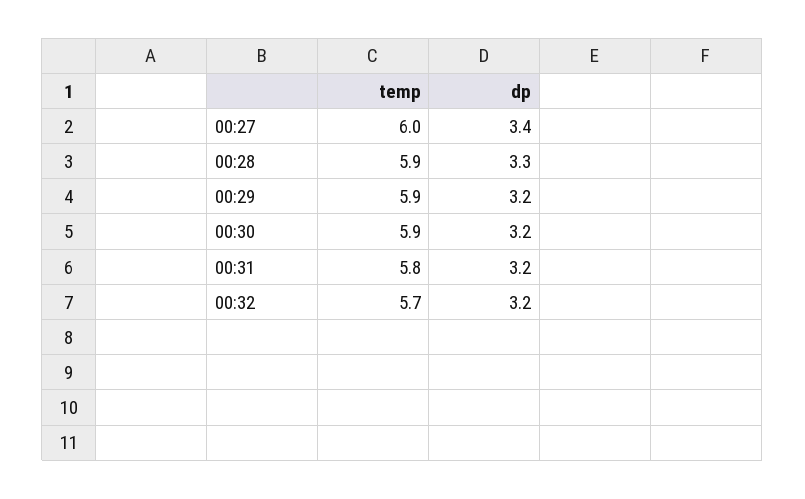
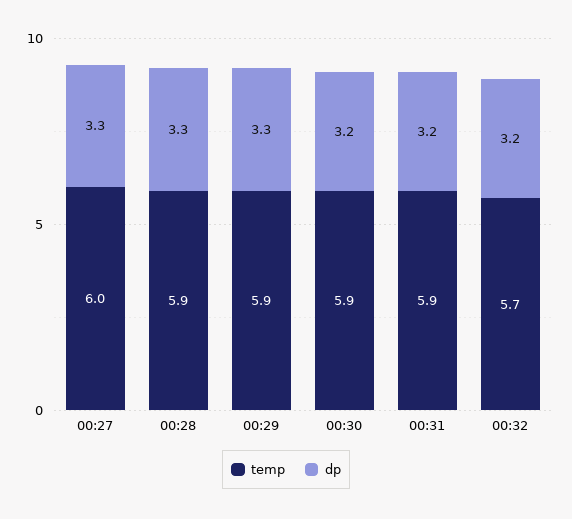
  {
    "temp": {
      "00:27": 6,
      "00:28": 5.9,
      "00:29": 5.9,
      "00:30": 5.9,
-     "00:31": 5.8,
+     "00:31": 5.9,
      "00:32": 5.7
    },
    "dp": {
-     "00:27": 3.4,
+     "00:27": 3.3,
      "00:28": 3.3,
-     "00:29": 3.2,
+     "00:29": 3.3,
      "00:30": 3.2,
      "00:31": 3.2,
      "00:32": 3.2
    }
  }

